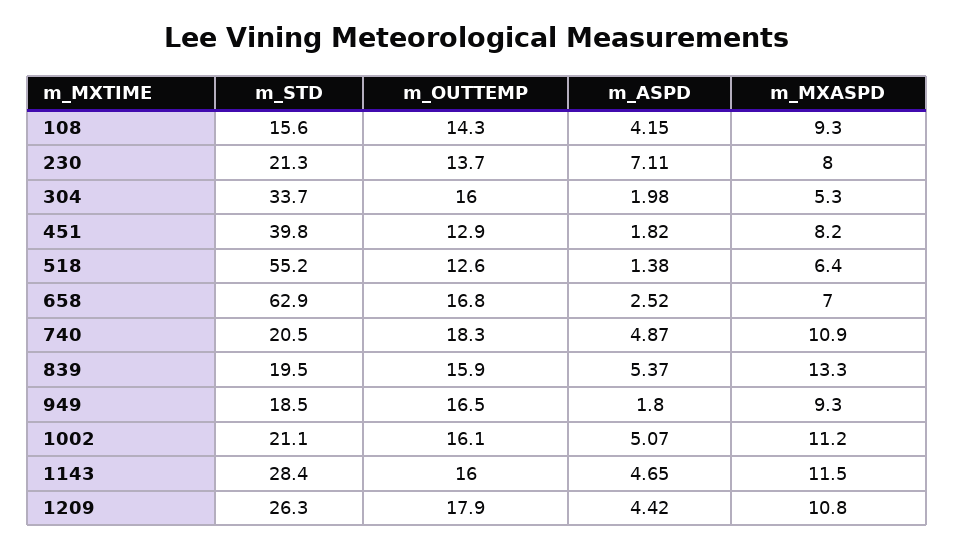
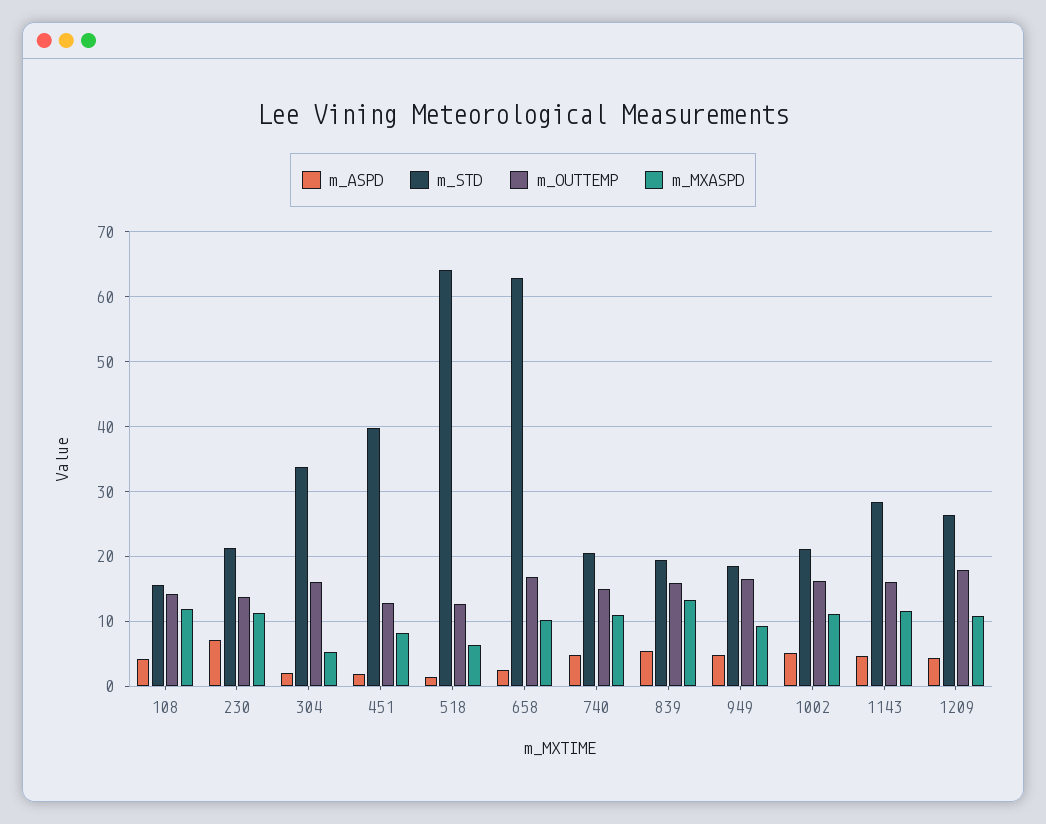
  {
    "m_STD": {
      "108": 15.6,
      "230": 21.3,
      "304": 33.7,
      "451": 39.8,
-     "518": 55.2,
+     "518": 64,
      "658": 62.9,
      "740": 20.5,
      "839": 19.5,
      "949": 18.5,
      "1002": 21.1,
      "1143": 28.4,
      "1209": 26.3
    },
    "m_OUTTEMP": {
      "108": 14.3,
      "230": 13.7,
      "304": 16,
      "451": 12.9,
      "518": 12.6,
      "658": 16.8,
-     "740": 18.3,
+     "740": 15,
      "839": 15.9,
      "949": 16.5,
      "1002": 16.1,
      "1143": 16,
      "1209": 17.9
    },
    "m_ASPD": {
      "108": 4.15,
      "230": 7.11,
      "304": 1.98,
      "451": 1.82,
      "518": 1.38,
      "658": 2.52,
      "740": 4.87,
      "839": 5.37,
-     "949": 1.8,
+     "949": 5,
      "1002": 5.07,
      "1143": 4.65,
      "1209": 4.42
    },
    "m_MXASPD": {
-     "108": 9.3,
+     "108": 12,
-     "230": 8,
+     "230": 11,
      "304": 5.3,
      "451": 8.2,
      "518": 6.4,
-     "658": 7,
+     "658": 10,
      "740": 10.9,
      "839": 13.3,
      "949": 9.3,
      "1002": 11.2,
      "1143": 11.5,
      "1209": 10.8
    }
  }

